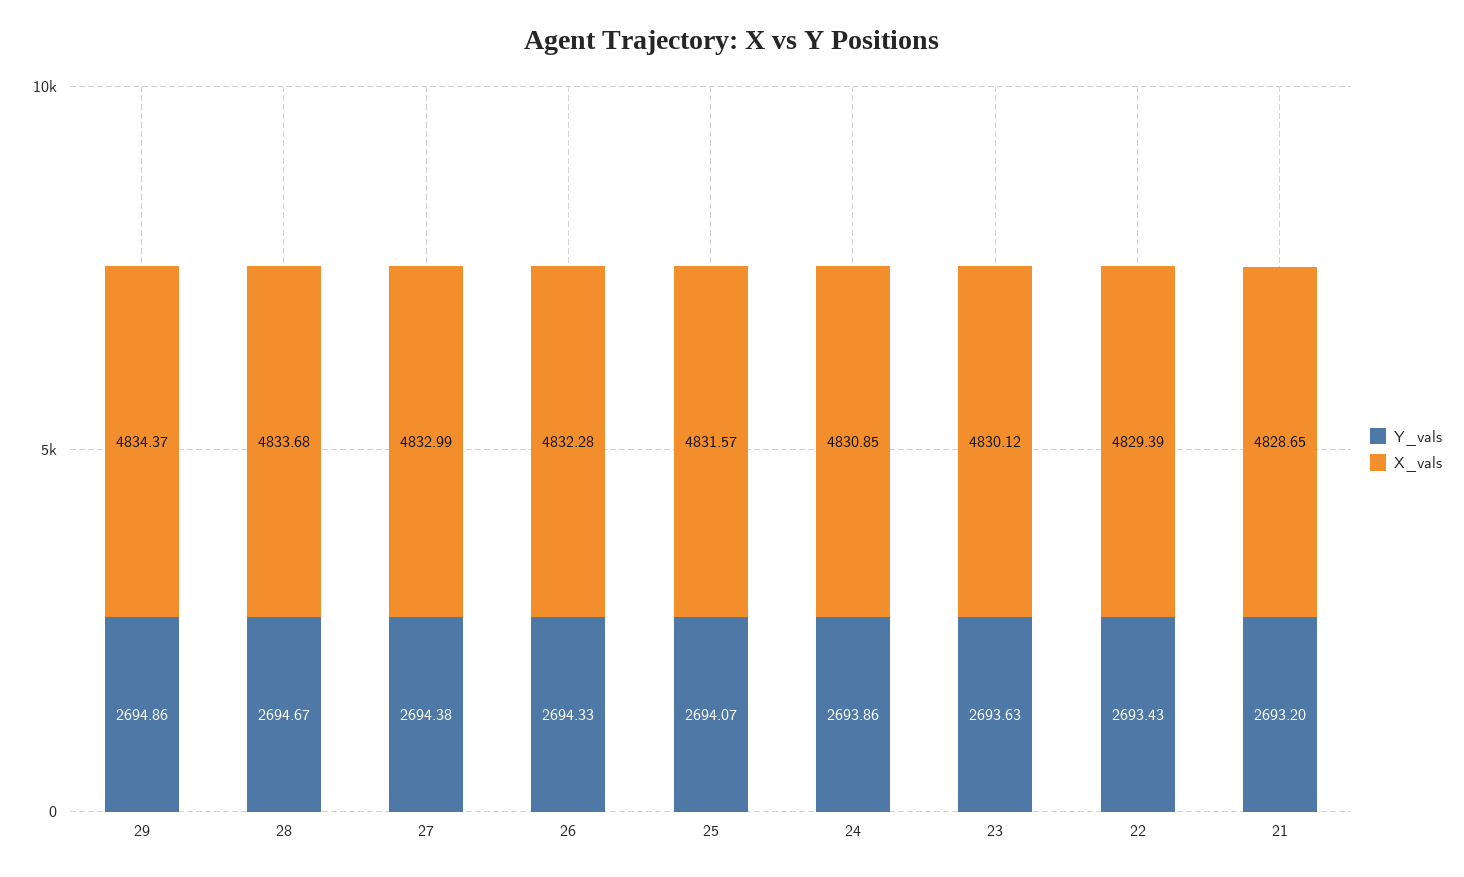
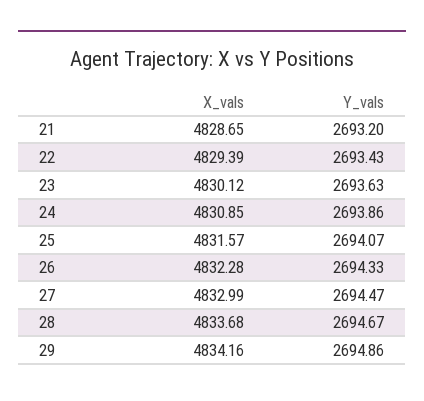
  {
    "Y_vals": {
      "29": 2694.86,
      "28": 2694.67,
-     "27": 2694.38,
+     "27": 2694.47,
      "26": 2694.33,
      "25": 2694.07,
      "24": 2693.86,
      "23": 2693.63,
      "22": 2693.43,
      "21": 2693.2
    },
    "X_vals": {
-     "29": 4834.37,
+     "29": 4834.16,
      "28": 4833.68,
      "27": 4832.99,
      "26": 4832.28,
      "25": 4831.57,
      "24": 4830.85,
      "23": 4830.12,
      "22": 4829.39,
      "21": 4828.65
    }
  }

